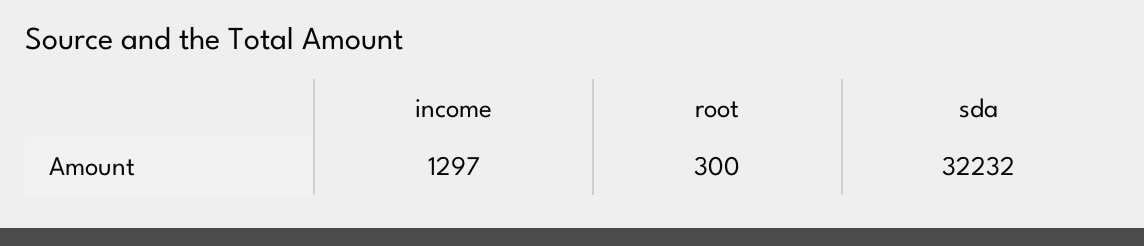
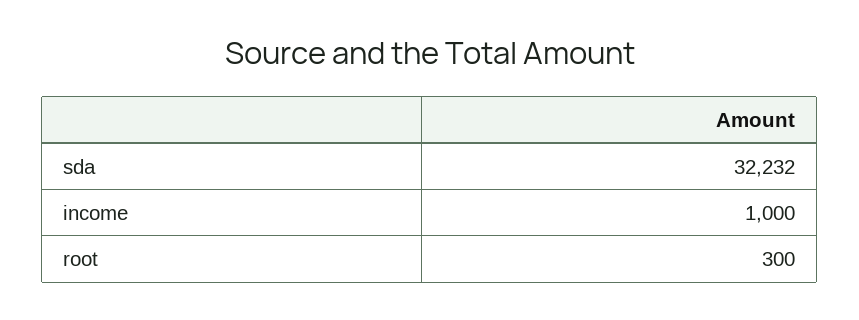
  {
-   "income": 1297,
+   "income": 1000,
    "root": 300,
    "sda": 32232
  }

